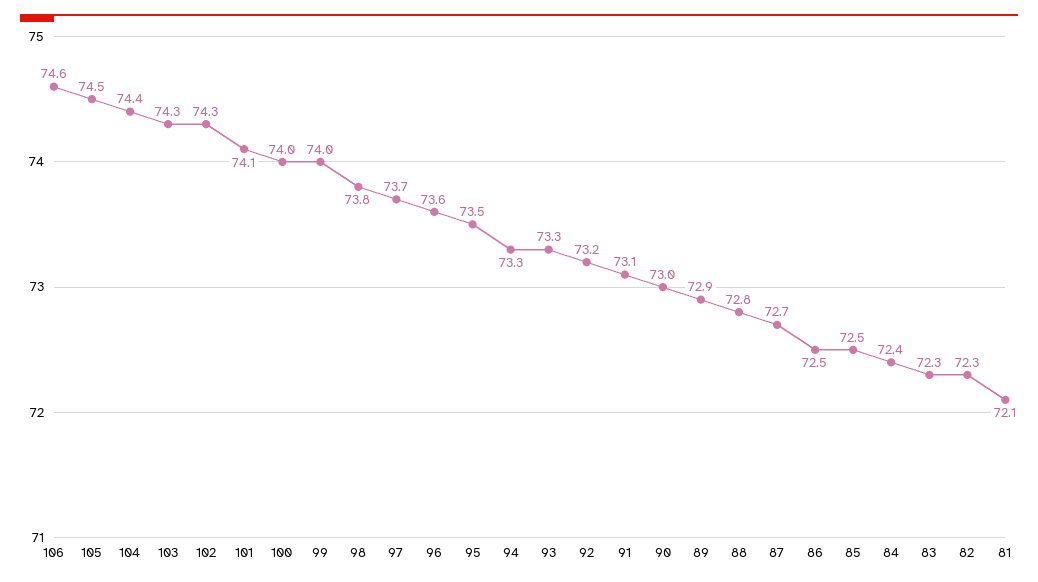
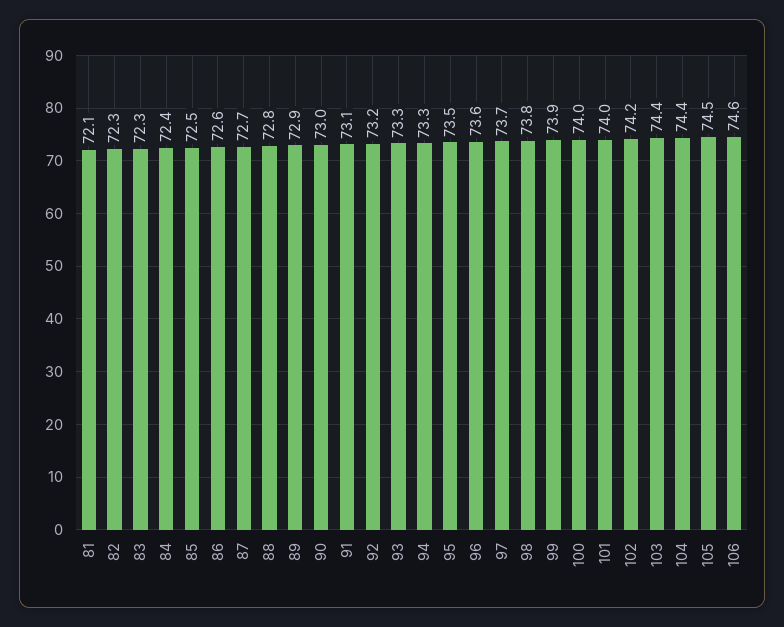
  {
    "106": 74.6,
    "105": 74.5,
    "104": 74.4,
-   "103": 74.3,
+   "103": 74.4,
-   "102": 74.3,
+   "102": 74.2,
-   "101": 74.1,
+   "101": 74,
    "100": 74,
-   "99": 74,
+   "99": 73.9,
    "98": 73.8,
    "97": 73.7,
    "96": 73.6,
    "95": 73.5,
    "94": 73.3,
    "93": 73.3,
    "92": 73.2,
    "91": 73.1,
    "90": 73,
    "89": 72.9,
    "88": 72.8,
    "87": 72.7,
-   "86": 72.5,
+   "86": 72.6,
    "85": 72.5,
    "84": 72.4,
    "83": 72.3,
    "82": 72.3,
    "81": 72.1
  }

